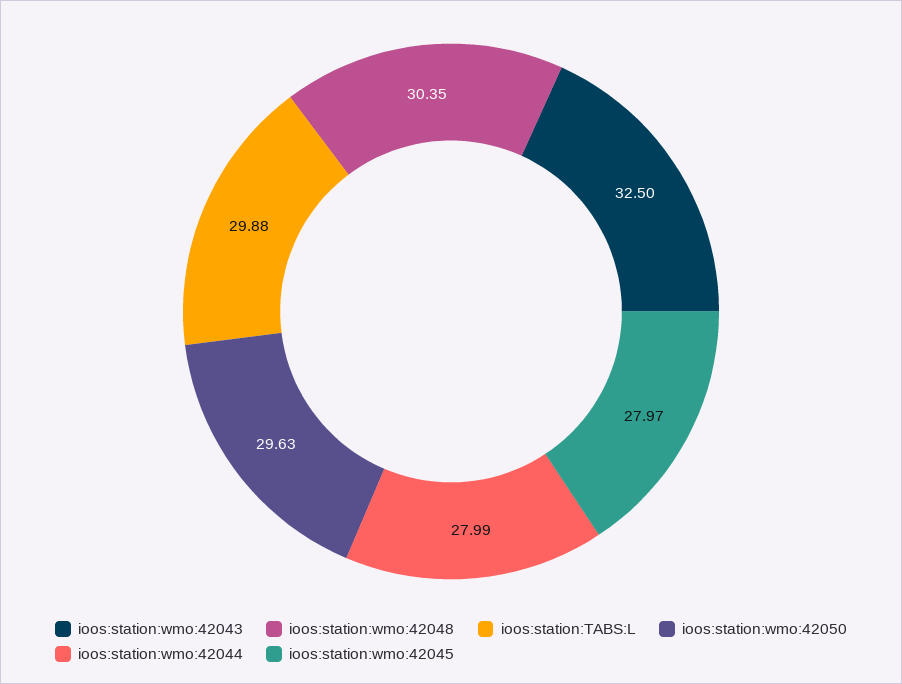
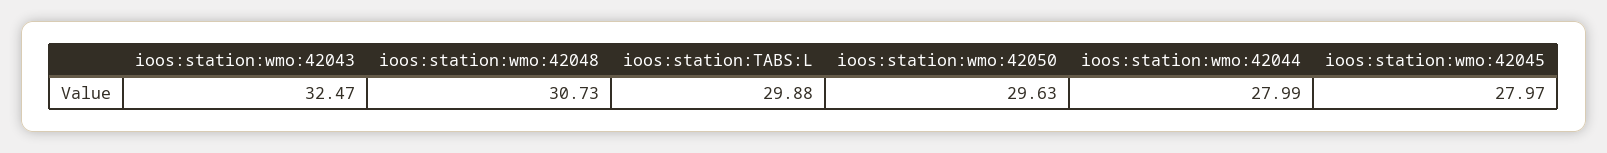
  {
-   "ioos:station:wmo:42043": 32.5,
+   "ioos:station:wmo:42043": 32.47,
-   "ioos:station:wmo:42048": 30.35,
+   "ioos:station:wmo:42048": 30.73,
    "ioos:station:TABS:L": 29.88,
    "ioos:station:wmo:42050": 29.63,
    "ioos:station:wmo:42044": 27.99,
    "ioos:station:wmo:42045": 27.97
  }

